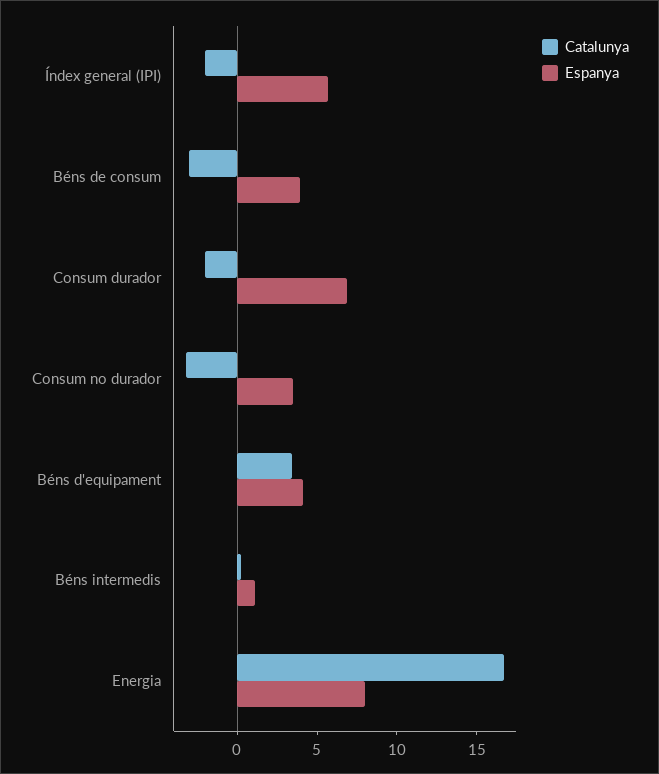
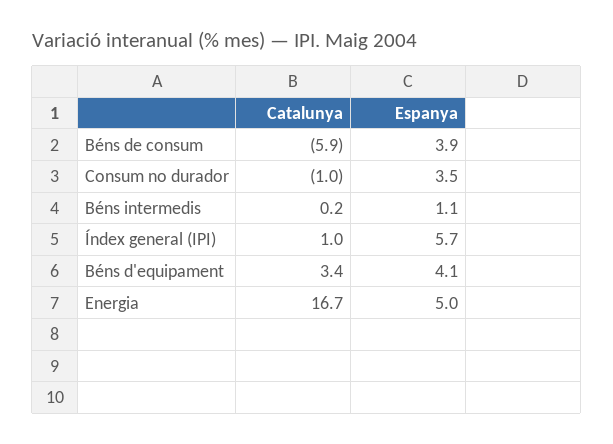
  {
    "Catalunya": {
-     "Índex general (IPI)": -2,
+     "Índex general (IPI)": 1,
-     "Béns de consum": -3,
+     "Béns de consum": -5.9,
-     "Consum durador": -2,
-     "Consum no durador": -3,
+     "Consum no durador": -1,
      "Béns d'equipament": 3.4,
      "Béns intermedis": 0.2,
      "Energia": 16.7
    },
    "Espanya": {
      "Índex general (IPI)": 5.7,
      "Béns de consum": 3.9,
-     "Consum durador": 7,
      "Consum no durador": 3.5,
      "Béns d'equipament": 4.1,
      "Béns intermedis": 1.1,
-     "Energia": 8
+     "Energia": 5
    }
  }

